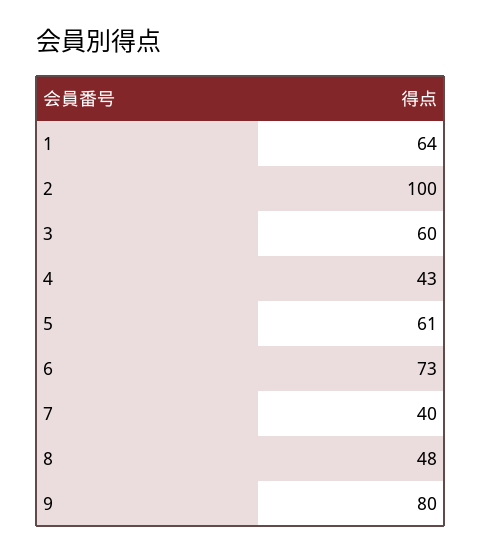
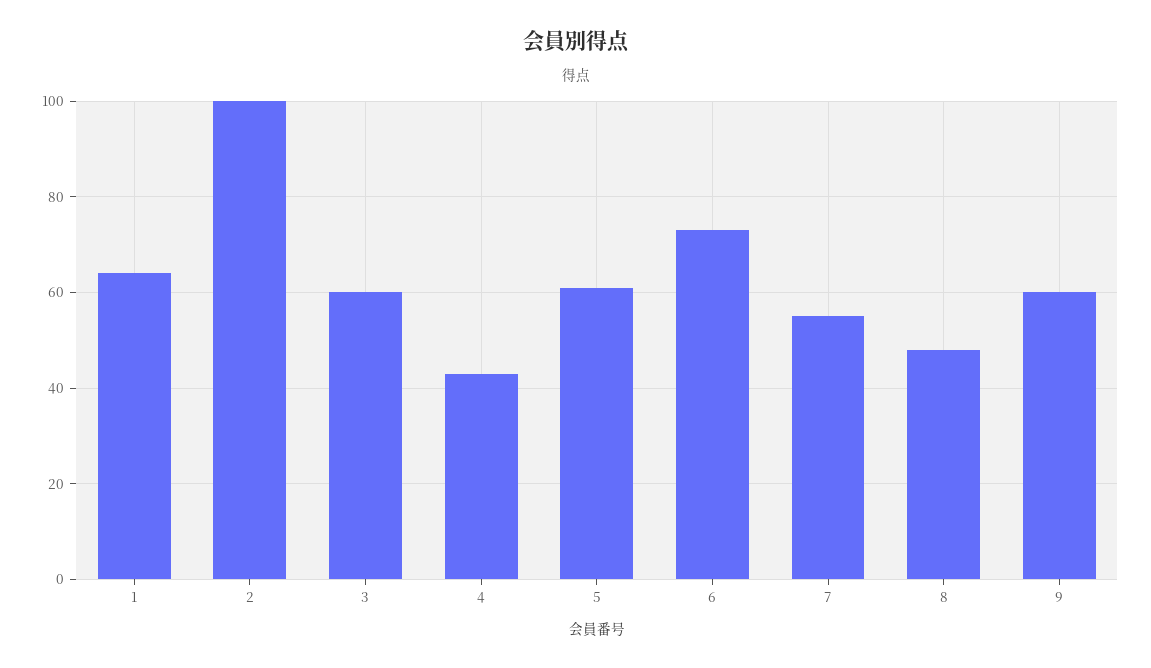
  {
    "1": 64,
    "2": 100,
    "3": 60,
    "4": 43,
    "5": 61,
    "6": 73,
-   "7": 40,
+   "7": 55,
    "8": 48,
-   "9": 80
+   "9": 60
  }

